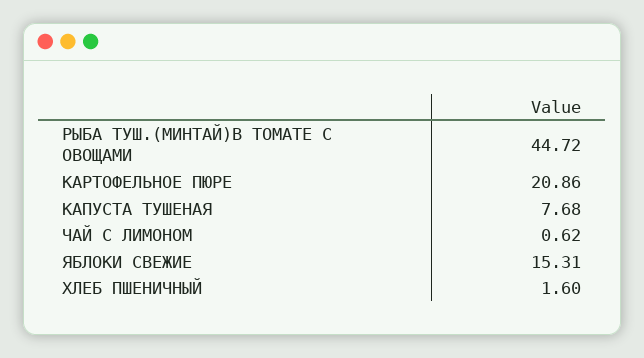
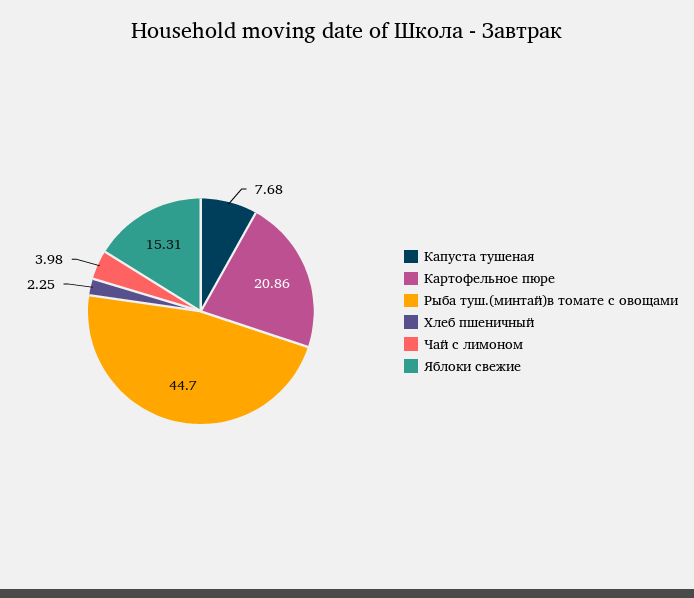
  {
-   "РЫБА ТУШ.(МИНТАЙ)В ТОМАТЕ С ОВОЩАМИ": 44.72,
+   "РЫБА ТУШ.(МИНТАЙ)В ТОМАТЕ С ОВОЩАМИ": 44.7,
    "КАРТОФЕЛЬНОЕ ПЮРЕ": 20.86,
    "КАПУСТА ТУШЕНАЯ": 7.68,
-   "ЧАЙ С ЛИМОНОМ": 0.62,
+   "ЧАЙ С ЛИМОНОМ": 3.98,
    "ЯБЛОКИ СВЕЖИЕ": 15.31,
-   "ХЛЕБ ПШЕНИЧНЫЙ": 1.6
+   "ХЛЕБ ПШЕНИЧНЫЙ": 2.25
  }

